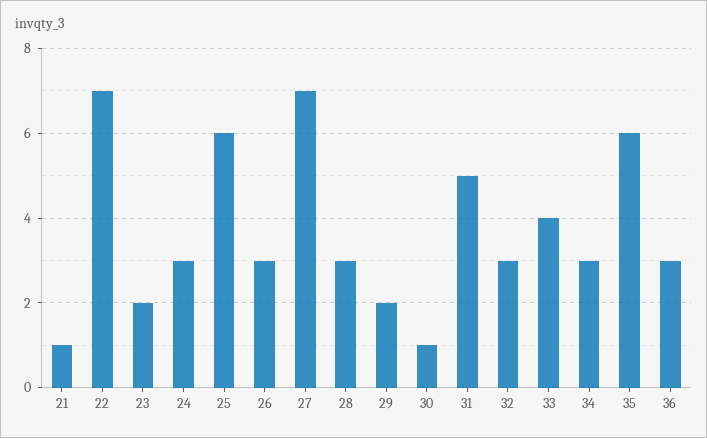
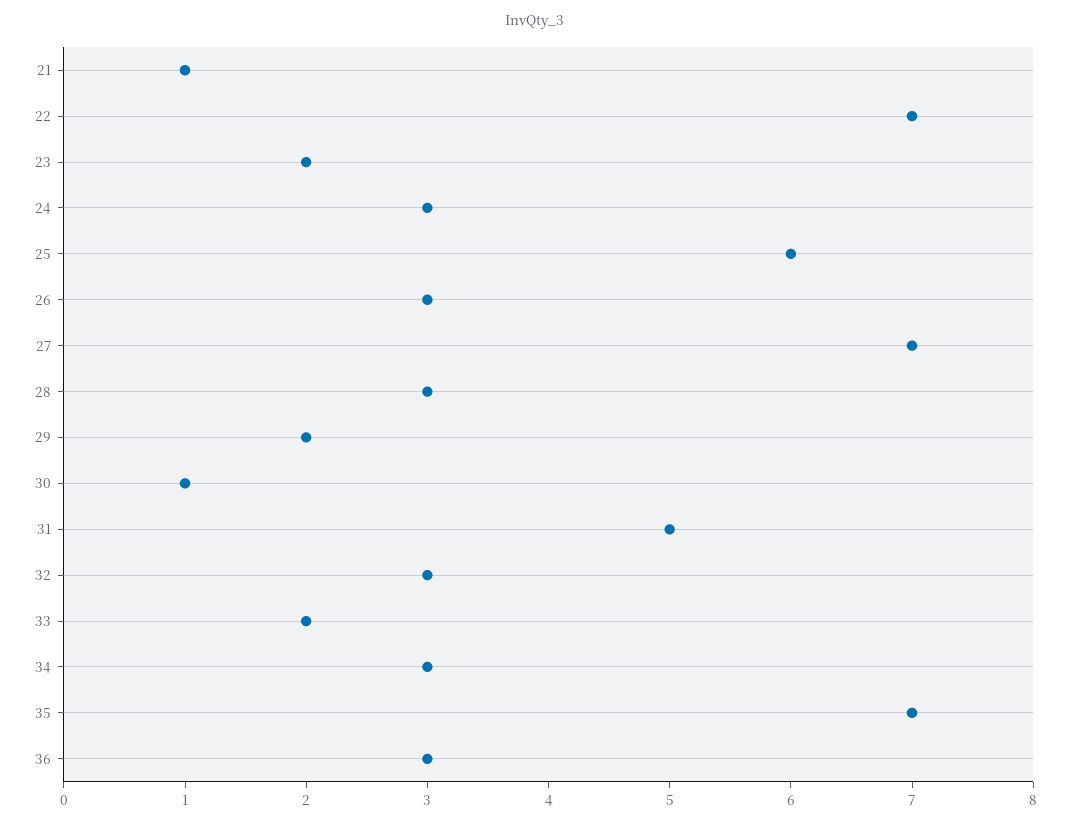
  {
    "21": 1,
    "22": 7,
    "23": 2,
    "24": 3,
    "25": 6,
    "26": 3,
    "27": 7,
    "28": 3,
    "29": 2,
    "30": 1,
    "31": 5,
    "32": 3,
-   "33": 4,
+   "33": 2,
    "34": 3,
-   "35": 6,
+   "35": 7,
    "36": 3
  }

